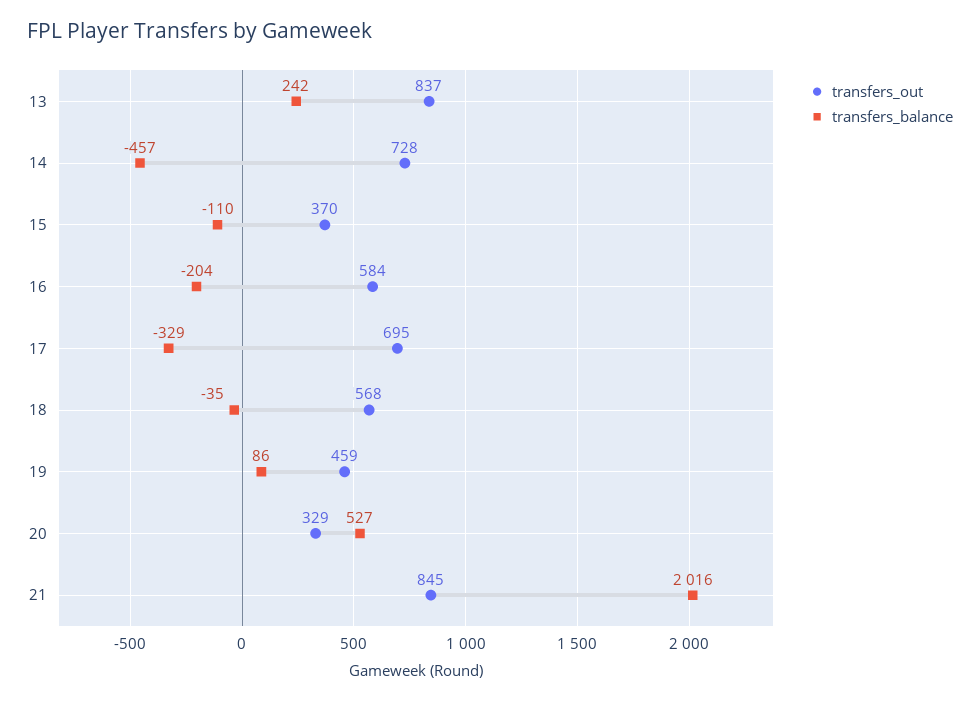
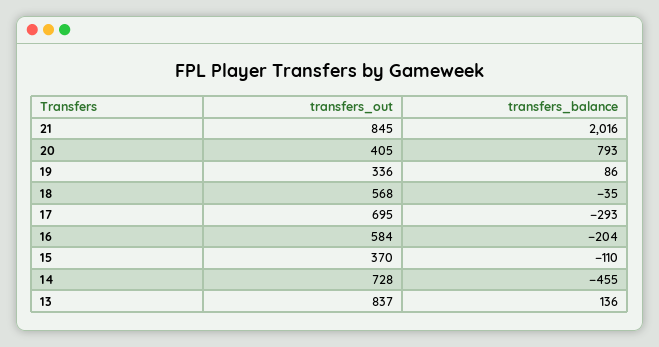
  {
    "transfers_out": {
      "13": 837,
      "14": 728,
      "15": 370,
      "16": 584,
      "17": 695,
      "18": 568,
-     "19": 459,
+     "19": 336,
-     "20": 329,
+     "20": 405,
      "21": 845
    },
    "transfers_balance": {
-     "13": 242,
+     "13": 136,
-     "14": -457,
+     "14": -455,
      "15": -110,
      "16": -204,
-     "17": -329,
+     "17": -293,
      "18": -35,
      "19": 86,
-     "20": 527,
+     "20": 793,
      "21": 2016
    }
  }

